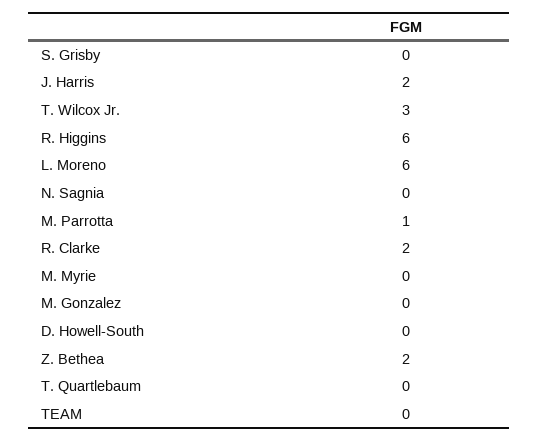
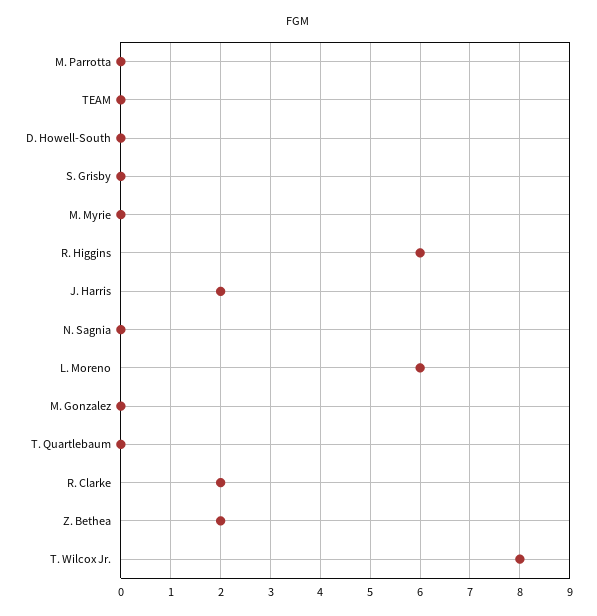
  {
    "S. Grisby": 0,
    "J. Harris": 2,
-   "T. Wilcox Jr.": 3,
+   "T. Wilcox Jr.": 8,
    "R. Higgins": 6,
    "L. Moreno": 6,
    "N. Sagnia": 0,
-   "M. Parrotta": 1,
+   "M. Parrotta": 0,
    "R. Clarke": 2,
    "M. Myrie": 0,
    "M. Gonzalez": 0,
    "D. Howell-South": 0,
    "Z. Bethea": 2,
    "T. Quartlebaum": 0,
    "TEAM": 0
  }

